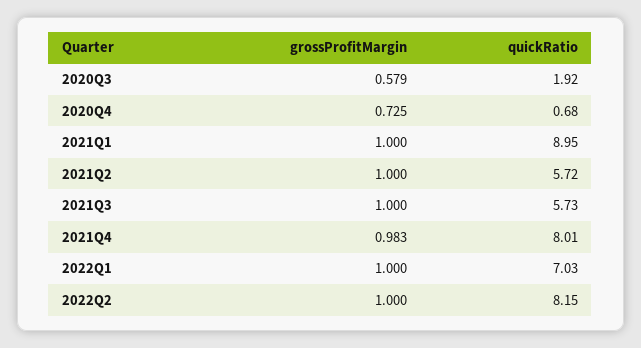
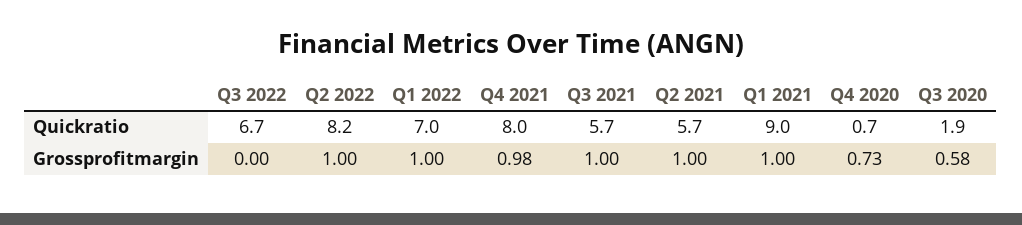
  {
    "grossProfitMargin": {
      "2020Q3": 0.579,
      "2020Q4": 0.725,
      "2021Q1": 1,
      "2021Q2": 1,
      "2021Q3": 1,
      "2021Q4": 0.983,
      "2022Q1": 1,
-     "2022Q2": 1
+     "2022Q2": 1,
+     "Q3 2022": 0
    },
    "quickRatio": {
      "2020Q3": 1.92,
      "2020Q4": 0.68,
      "2021Q1": 8.95,
      "2021Q2": 5.72,
      "2021Q3": 5.73,
      "2021Q4": 8.01,
      "2022Q1": 7.03,
-     "2022Q2": 8.15
+     "2022Q2": 8.15,
+     "Q3 2022": 6.7
    }
  }

